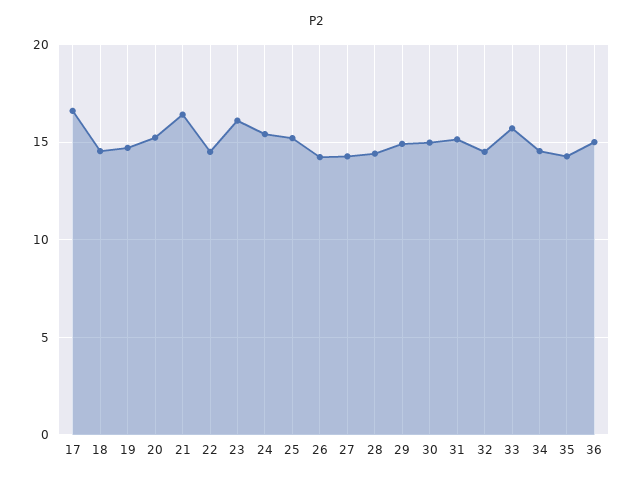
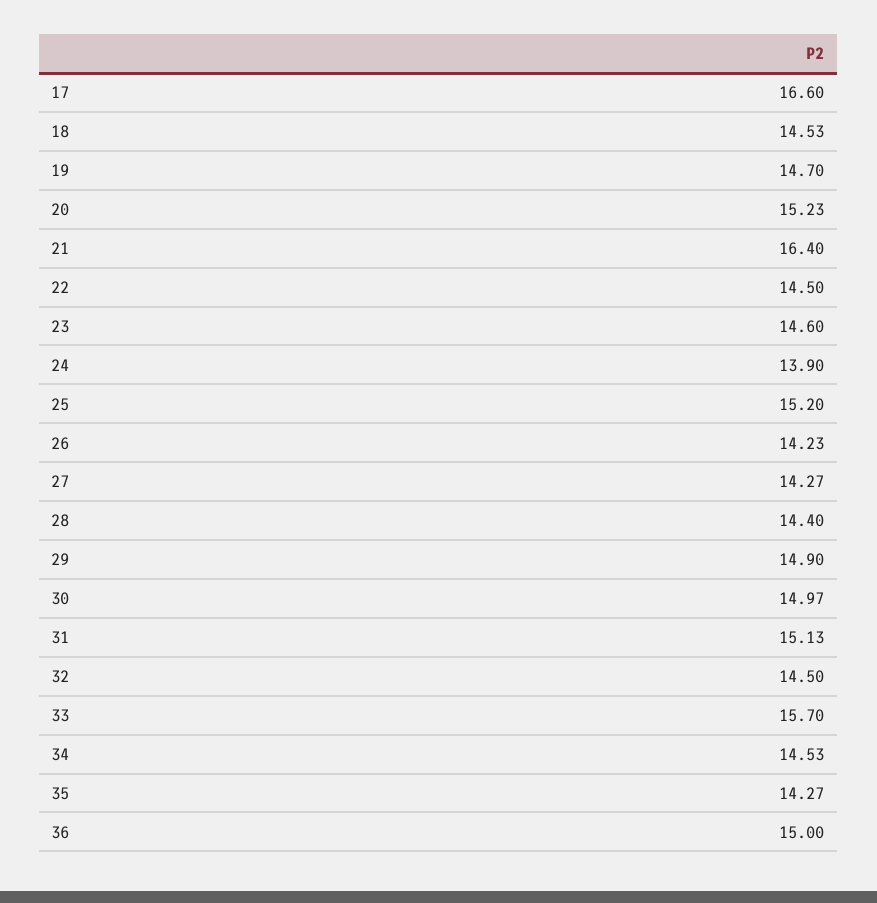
  {
    "17": 16.6,
    "18": 14.53,
    "19": 14.7,
    "20": 15.23,
    "21": 16.4,
    "22": 14.5,
-   "23": 16,
+   "23": 14.6,
-   "24": 15.5,
+   "24": 13.9,
    "25": 15.2,
    "26": 14.23,
    "27": 14.27,
    "28": 14.4,
    "29": 14.9,
    "30": 14.97,
    "31": 15.13,
    "32": 14.5,
    "33": 15.7,
    "34": 14.53,
    "35": 14.27,
    "36": 15
  }

